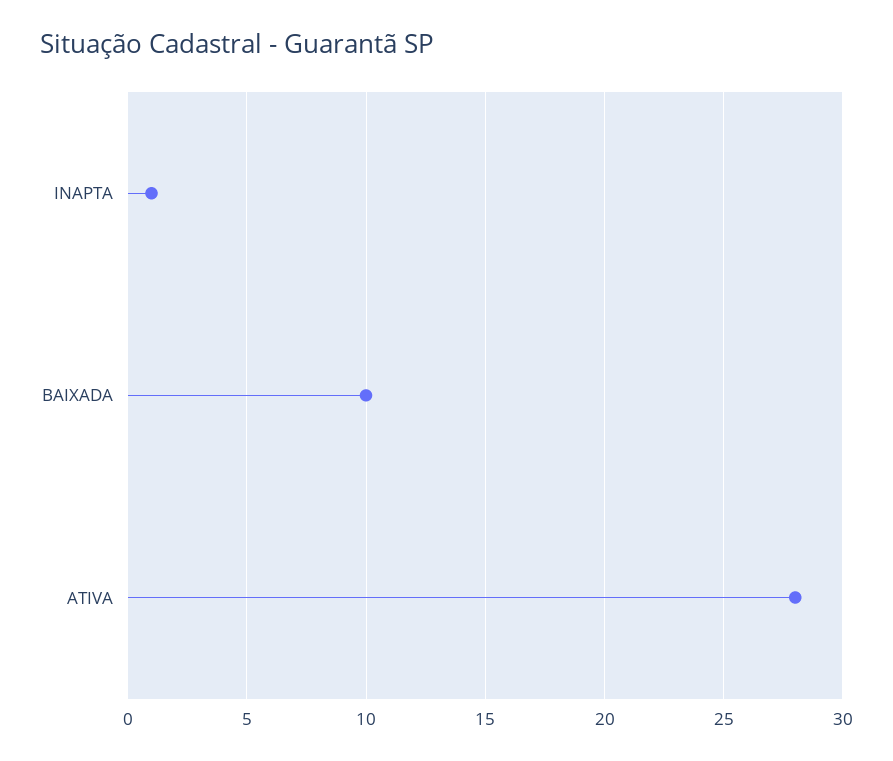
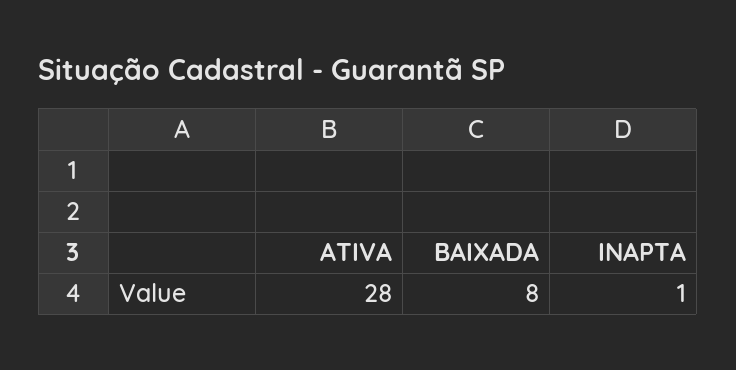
  {
    "INAPTA": 1,
-   "BAIXADA": 10,
+   "BAIXADA": 8,
    "ATIVA": 28
  }

